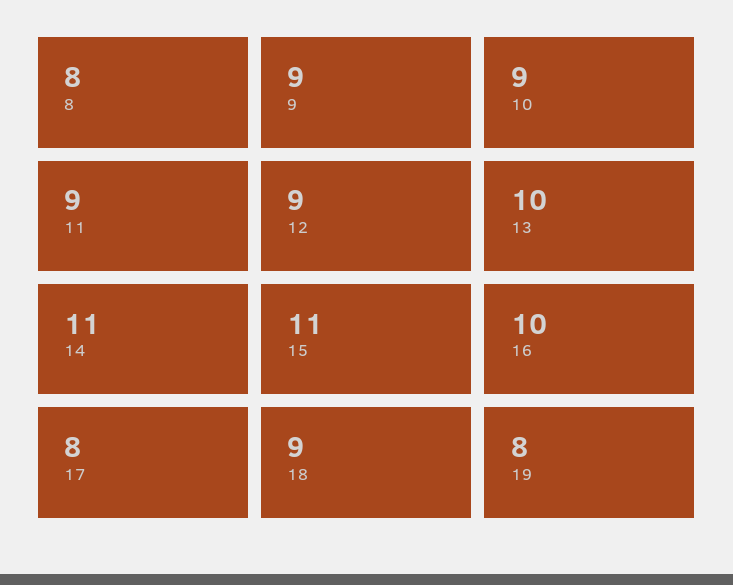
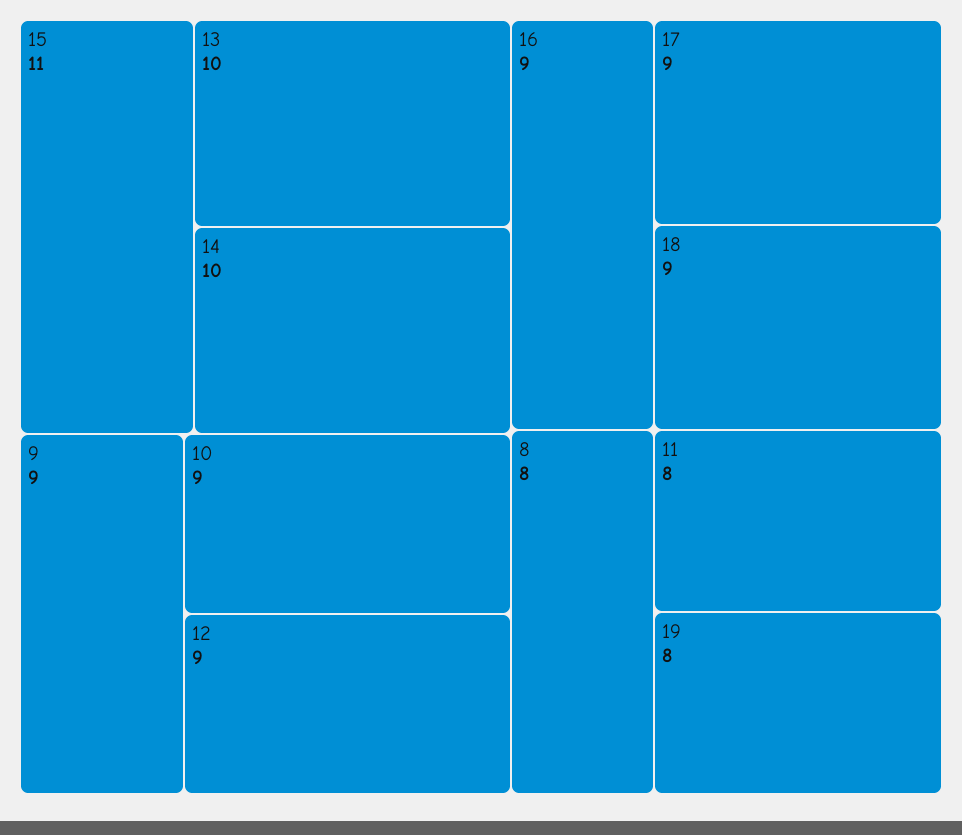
  {
    "8": 8,
    "9": 9,
    "10": 9,
-   "11": 9,
+   "11": 8,
    "12": 9,
    "13": 10,
-   "14": 11,
+   "14": 10,
    "15": 11,
-   "16": 10,
+   "16": 9,
-   "17": 8,
+   "17": 9,
    "18": 9,
    "19": 8
  }

